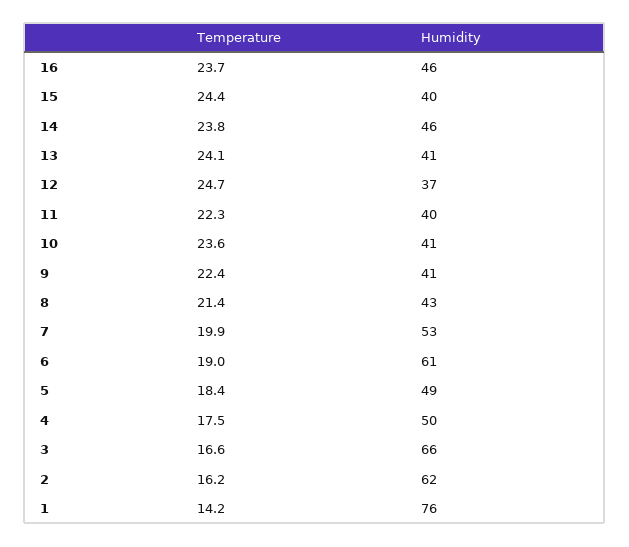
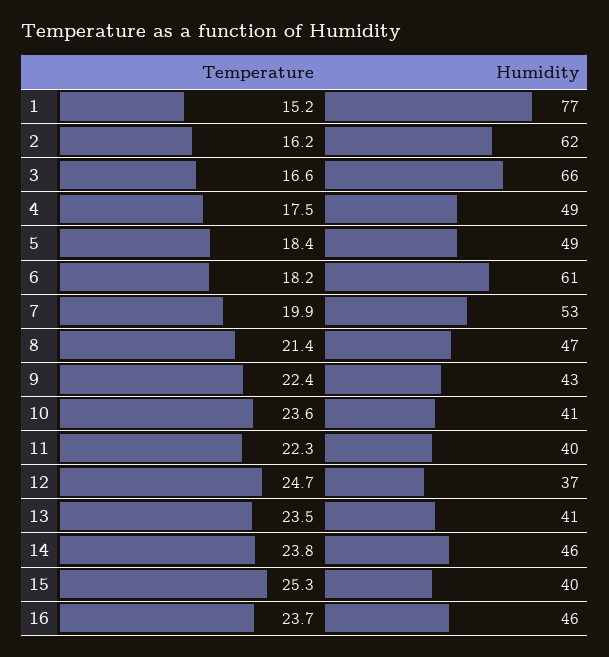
  {
    "Temperature": {
      "16": 23.7,
-     "15": 24.4,
+     "15": 25.3,
      "14": 23.8,
-     "13": 24.1,
+     "13": 23.5,
      "12": 24.7,
      "11": 22.3,
      "10": 23.6,
      "9": 22.4,
      "8": 21.4,
      "7": 19.9,
-     "6": 19,
+     "6": 18.2,
      "5": 18.4,
      "4": 17.5,
      "3": 16.6,
      "2": 16.2,
-     "1": 14.2
+     "1": 15.2
    },
    "Humidity": {
      "16": 46,
      "15": 40,
      "14": 46,
      "13": 41,
      "12": 37,
      "11": 40,
      "10": 41,
-     "9": 41,
+     "9": 43,
-     "8": 43,
+     "8": 47,
      "7": 53,
      "6": 61,
      "5": 49,
-     "4": 50,
+     "4": 49,
      "3": 66,
      "2": 62,
-     "1": 76
+     "1": 77
    }
  }

